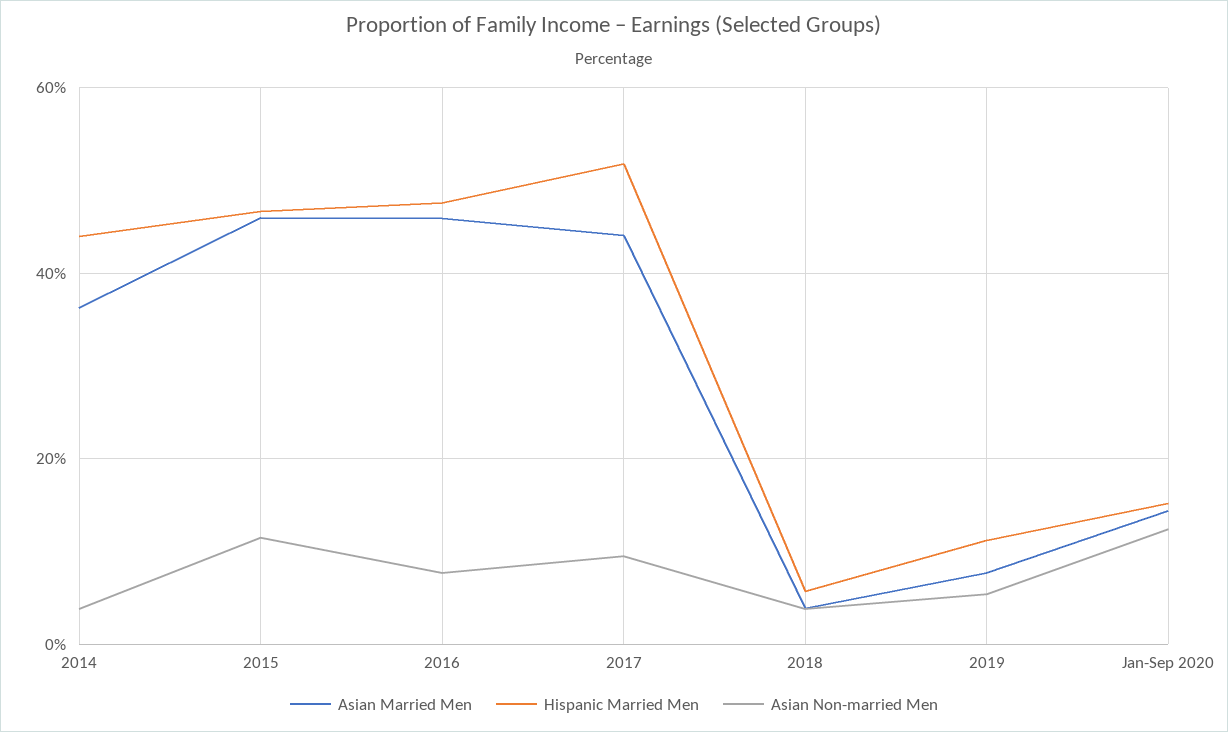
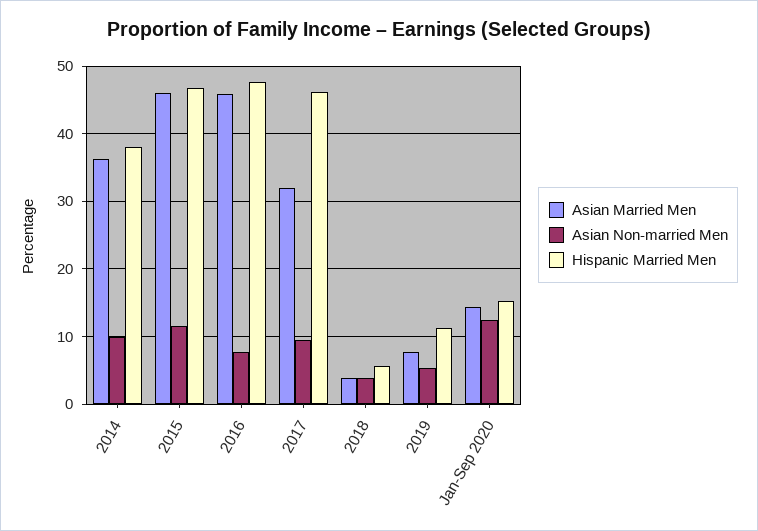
  {
    "Asian Married Men": {
      "2014": 36,
      "2015": 46,
      "2016": 46,
-     "2017": 44,
+     "2017": 32,
      "2018": 4,
      "2019": 8,
      "Jan-Sep 2020": 14
    },
    "Hispanic Married Men": {
-     "2014": 44,
+     "2014": 38,
      "2015": 47,
      "2016": 48,
-     "2017": 52,
+     "2017": 46,
      "2018": 6,
      "2019": 11,
      "Jan-Sep 2020": 15
    },
    "Asian Non-married Men": {
-     "2014": 4,
+     "2014": 10,
      "2015": 12,
      "2016": 8,
      "2017": 10,
      "2018": 4,
      "2019": 5,
      "Jan-Sep 2020": 12
    }
  }

